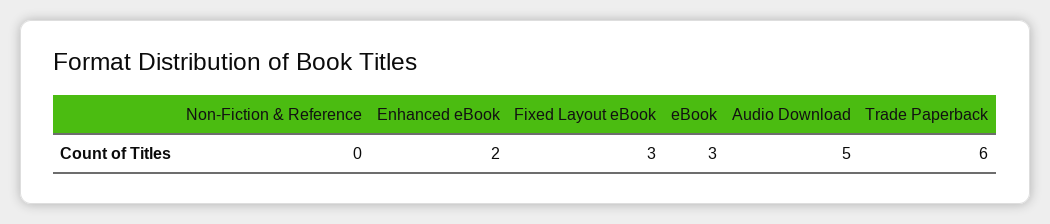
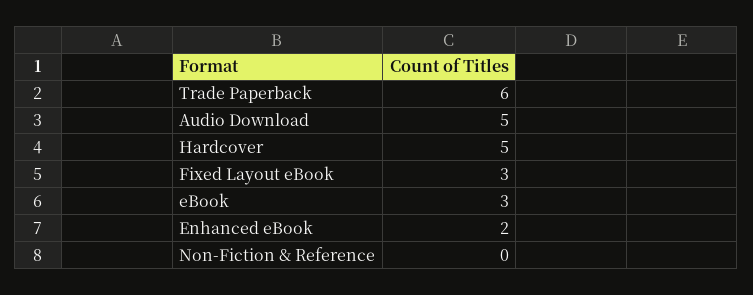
  {
    "Non-Fiction & Reference": 0,
    "Enhanced eBook": 2,
    "Fixed Layout eBook": 3,
    "eBook": 3,
    "Audio Download": 5,
-   "Trade Paperback": 6
+   "Trade Paperback": 6,
+   "Hardcover": 5
  }

